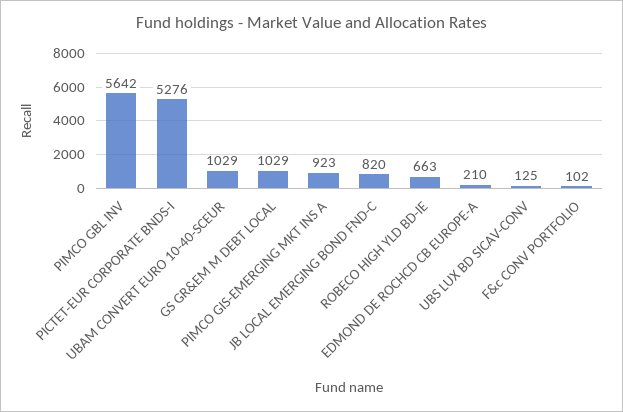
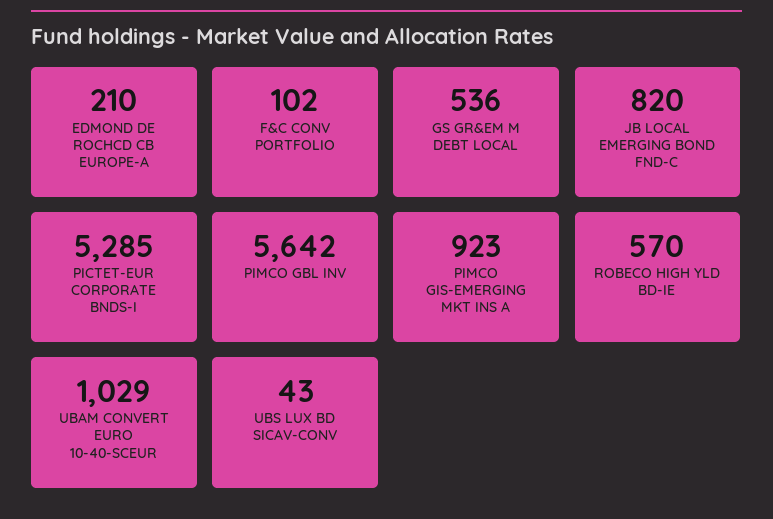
  {
    "PIMCO GBL INV": 5642,
-   "PICTET-EUR CORPORATE BNDS-I": 5276,
+   "PICTET-EUR CORPORATE BNDS-I": 5285,
    "UBAM CONVERT EURO 10-40-SCEUR": 1029,
-   "GS GR&EM M DEBT LOCAL": 1029,
+   "GS GR&EM M DEBT LOCAL": 536,
    "PIMCO GIS-EMERGING MKT INS A": 923,
    "JB LOCAL EMERGING BOND FND-C": 820,
-   "ROBECO HIGH YLD BD-IE": 663,
+   "ROBECO HIGH YLD BD-IE": 570,
    "EDMOND DE ROCHCD CB EUROPE-A": 210,
-   "UBS LUX BD SICAV-CONV": 125,
+   "UBS LUX BD SICAV-CONV": 43,
    "F&c CONV PORTFOLIO": 102
  }

